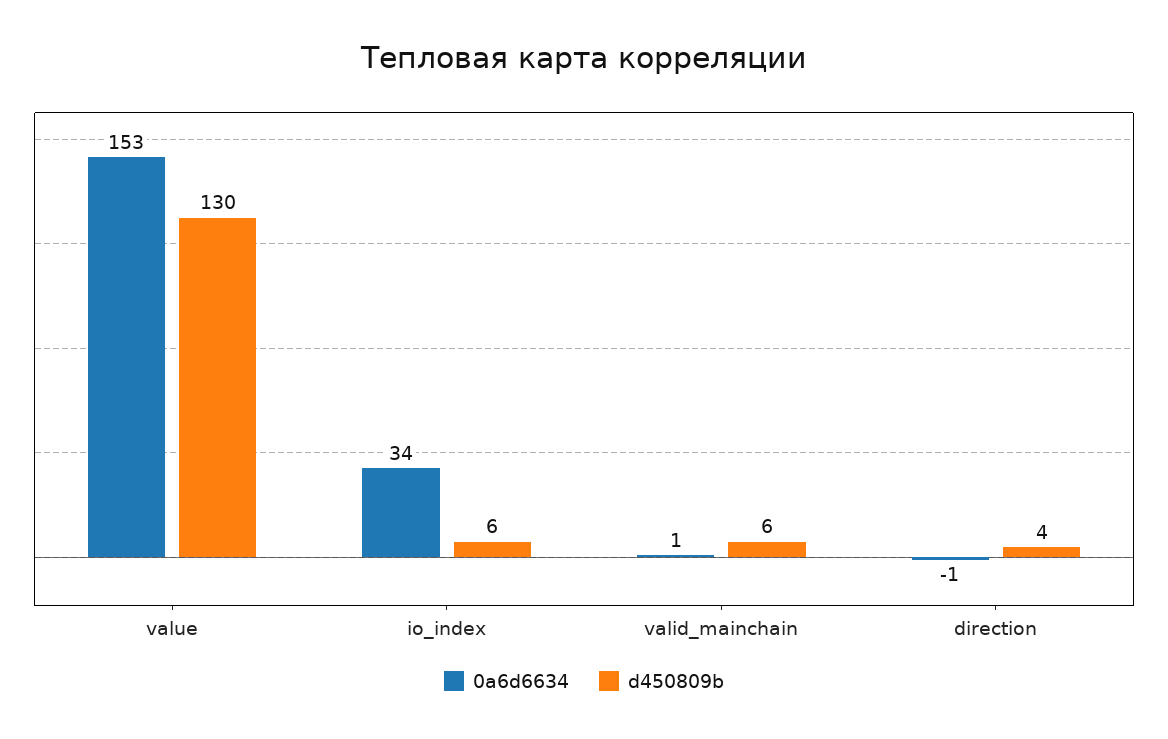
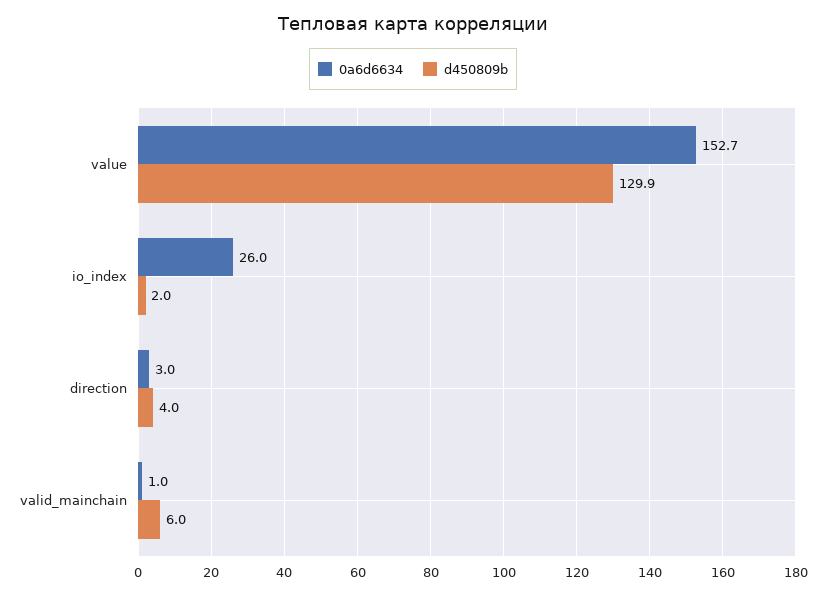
  {
    "0a6d6634": {
      "value": 152.7,
-     "io_index": 34,
+     "io_index": 26,
      "valid_mainchain": 1,
-     "direction": -1
+     "direction": 3
    },
    "d450809b": {
      "value": 129.9,
-     "io_index": 6,
+     "io_index": 2,
      "valid_mainchain": 6,
      "direction": 4
    }
  }

